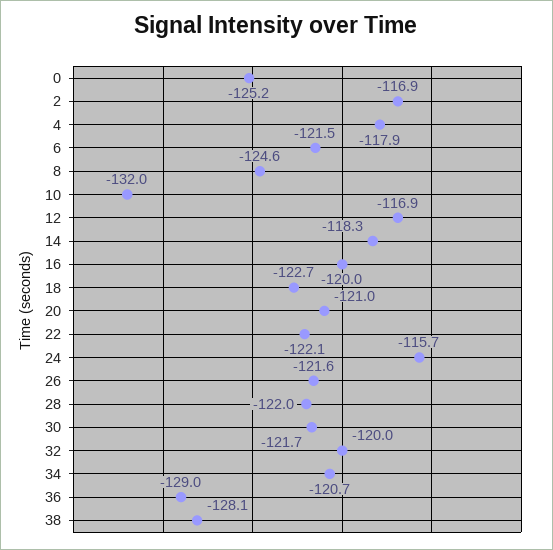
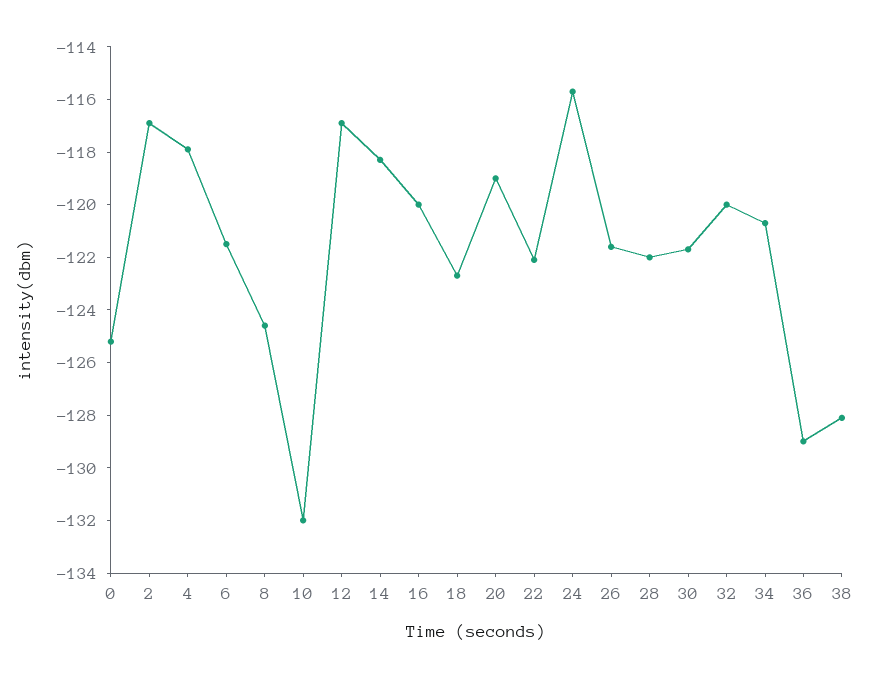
  {
    "0": -125.2,
    "2": -116.9,
    "4": -117.9,
    "6": -121.5,
    "8": -124.6,
    "10": -132,
    "12": -116.9,
    "14": -118.3,
    "16": -120,
    "18": -122.7,
-   "20": -121,
+   "20": -119,
    "22": -122.1,
    "24": -115.7,
    "26": -121.6,
    "28": -122,
    "30": -121.7,
    "32": -120,
    "34": -120.7,
    "36": -129,
    "38": -128.1
  }

